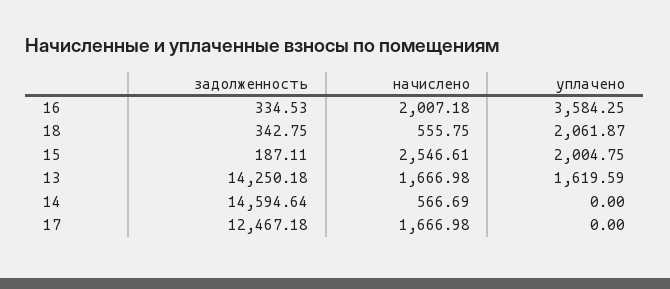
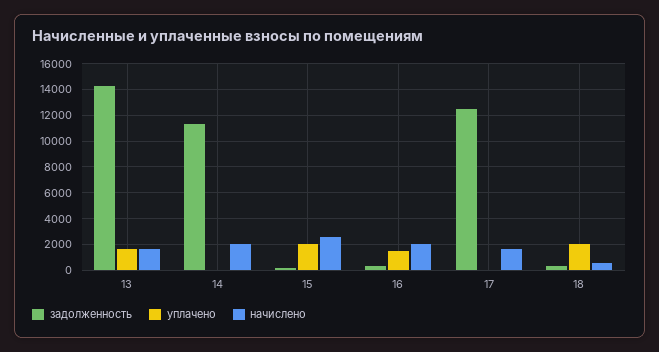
  {
    "задолженность": {
      "16": 334.53,
      "18": 342.75,
      "15": 187.11,
      "13": 14250.18,
-     "14": 14594.64,
+     "14": 11500,
      "17": 12467.18
    },
    "начислено": {
      "16": 2007.18,
      "18": 555.75,
      "15": 2546.61,
      "13": 1666.98,
-     "14": 566.69,
+     "14": 2000,
      "17": 1666.98
    },
    "уплачено": {
-     "16": 3584.25,
+     "16": 1500,
      "18": 2061.87,
      "15": 2004.75,
      "13": 1619.59,
      "14": 0,
      "17": 0
    }
  }

